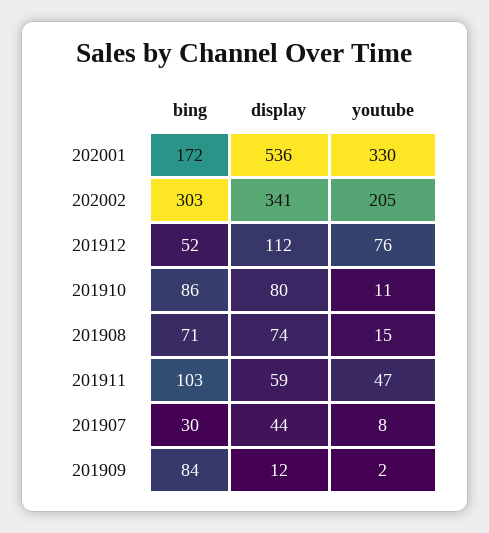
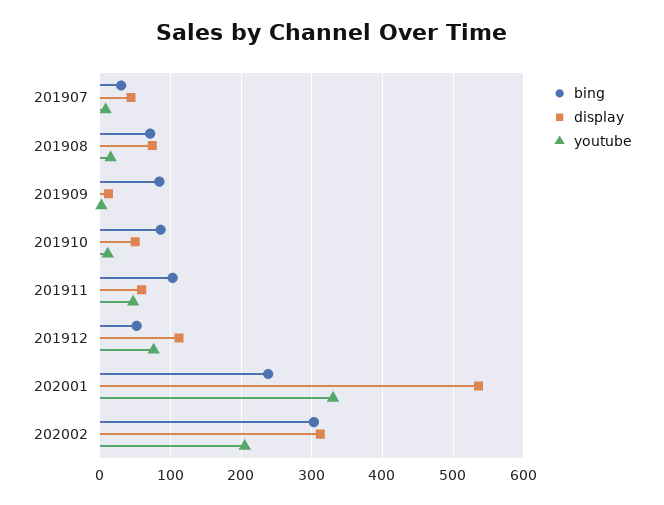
  {
    "bing": {
-     "202001": 172,
+     "202001": 240,
      "202002": 303,
      "201912": 52,
      "201910": 86,
      "201908": 71,
      "201911": 103,
      "201907": 30,
      "201909": 84
    },
    "display": {
      "202001": 536,
-     "202002": 341,
+     "202002": 310,
      "201912": 112,
-     "201910": 80,
+     "201910": 50,
      "201908": 74,
      "201911": 59,
      "201907": 44,
      "201909": 12
    },
    "youtube": {
      "202001": 330,
      "202002": 205,
      "201912": 76,
      "201910": 11,
      "201908": 15,
      "201911": 47,
      "201907": 8,
      "201909": 2
    }
  }

